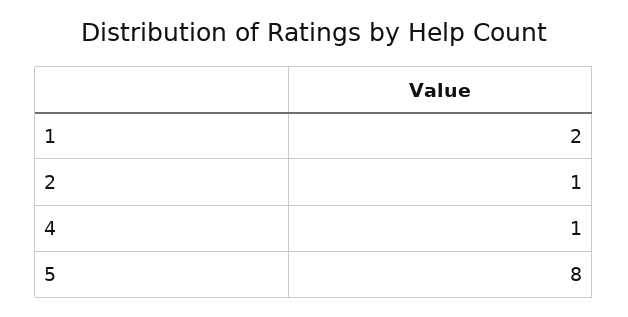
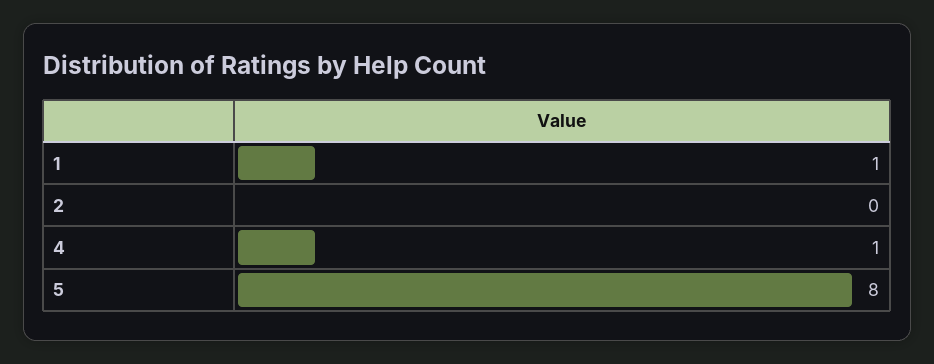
  {
-   "1": 2,
+   "1": 1,
-   "2": 1,
+   "2": 0,
    "4": 1,
    "5": 8
  }

